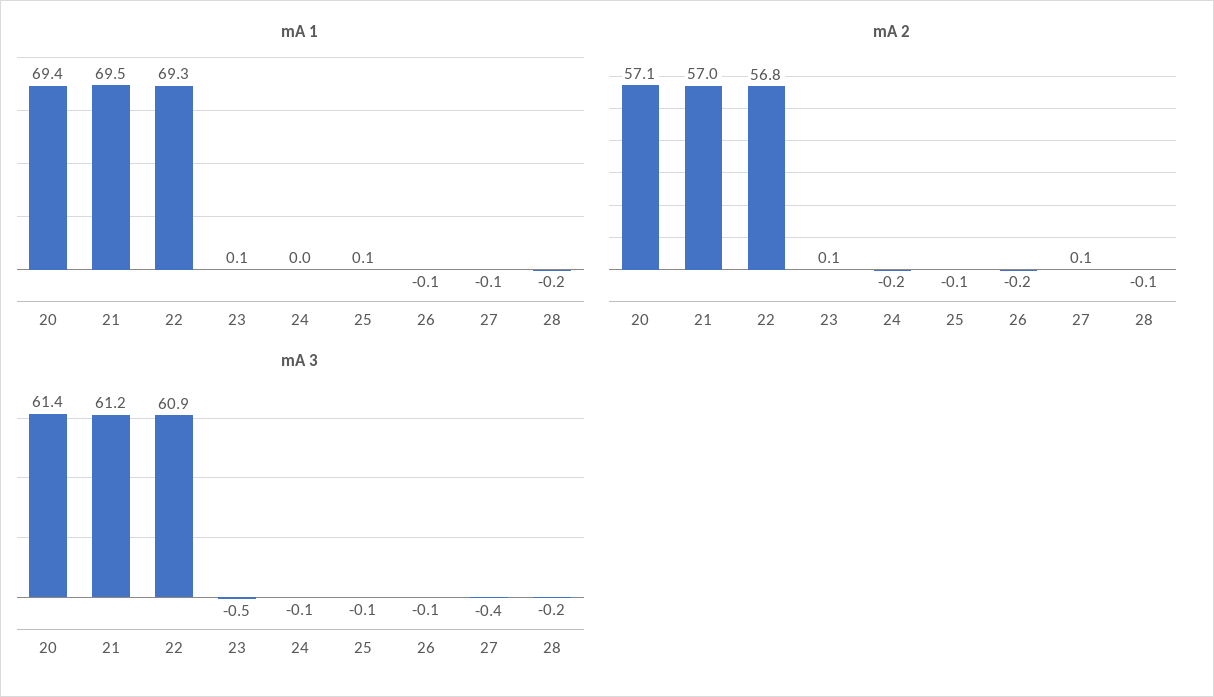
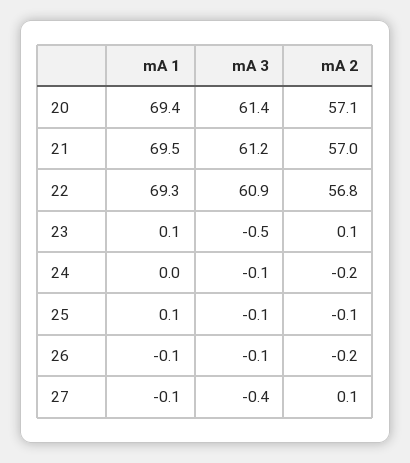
  {
    "mA 1": {
      "20": 69.4,
      "21": 69.5,
      "22": 69.3,
      "23": 0.1,
      "24": 0,
      "25": 0.1,
      "26": -0.1,
-     "27": -0.1,
+     "27": -0.1
-     "28": -0.2
    },
    "mA 2": {
      "20": 57.1,
      "21": 57,
      "22": 56.8,
      "23": 0.1,
      "24": -0.2,
      "25": -0.1,
      "26": -0.2,
-     "27": 0.1,
+     "27": 0.1
-     "28": -0.1
    },
    "mA 3": {
      "20": 61.4,
      "21": 61.2,
      "22": 60.9,
      "23": -0.5,
      "24": -0.1,
      "25": -0.1,
      "26": -0.1,
-     "27": -0.4,
+     "27": -0.4
-     "28": -0.2
    }
  }

